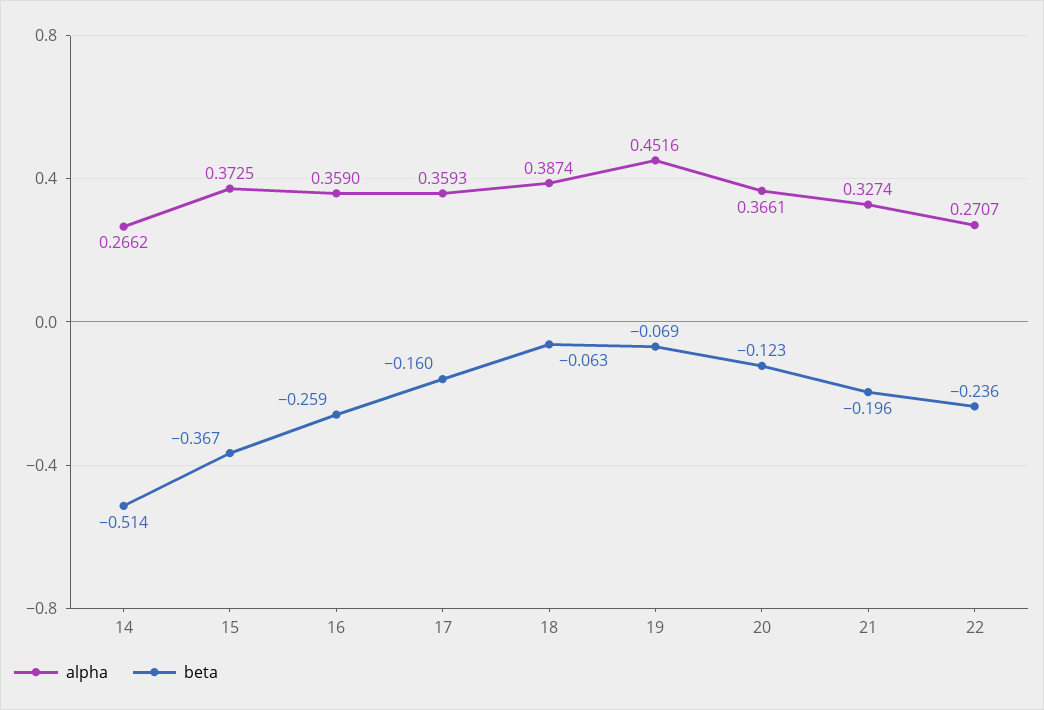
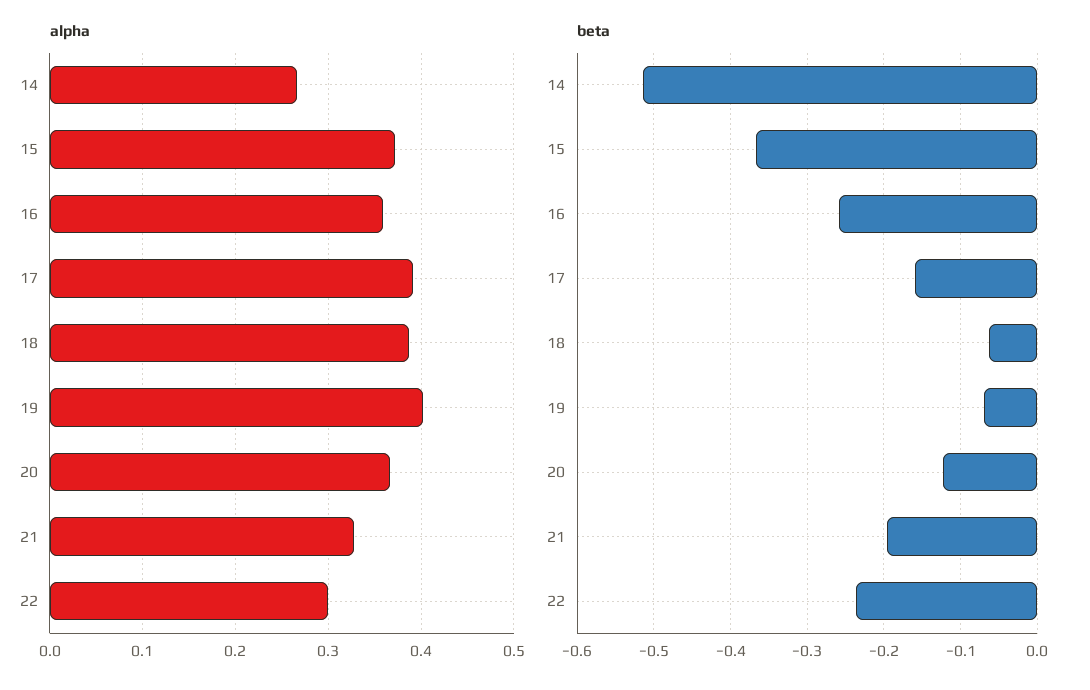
  {
    "alpha": {
      "14": 0.2662,
      "15": 0.3725,
      "16": 0.359,
-     "17": 0.3593,
+     "17": 0.39,
      "18": 0.3874,
-     "19": 0.4516,
+     "19": 0.4,
      "20": 0.3661,
      "21": 0.3274,
-     "22": 0.2707
+     "22": 0.3
    },
    "beta": {
      "14": -0.514,
      "15": -0.367,
      "16": -0.259,
      "17": -0.16,
      "18": -0.063,
      "19": -0.069,
      "20": -0.123,
      "21": -0.196,
      "22": -0.236
    }
  }

